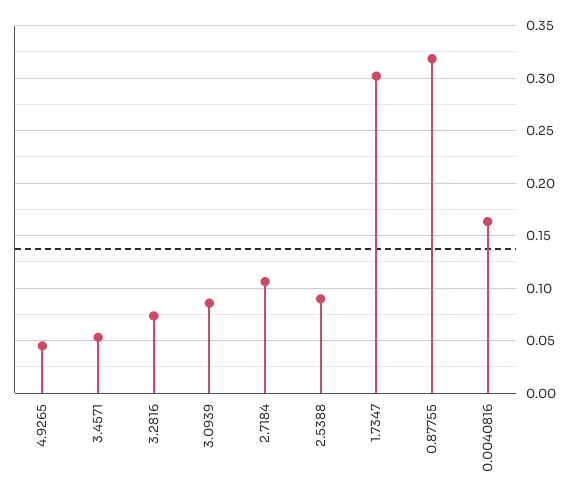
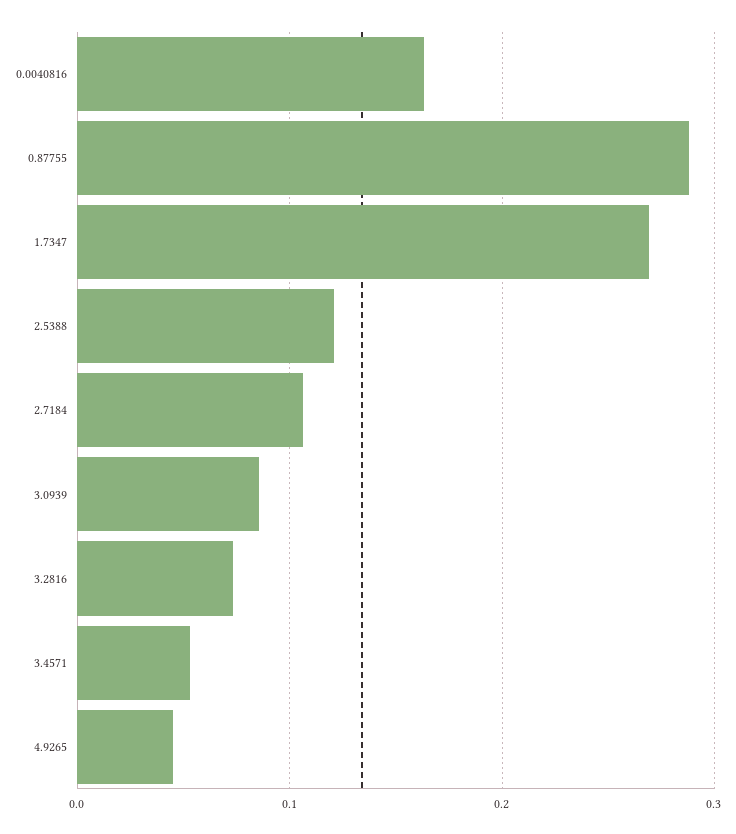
  {
    "4.9265": 0.04,
    "3.4571": 0.05,
    "3.2816": 0.07,
    "3.0939": 0.09,
    "2.7184": 0.11,
-   "2.5388": 0.09,
+   "2.5388": 0.12,
-   "1.7347": 0.3,
+   "1.7347": 0.27,
-   "0.87755": 0.32,
+   "0.87755": 0.29,
    "0.0040816": 0.16
  }

